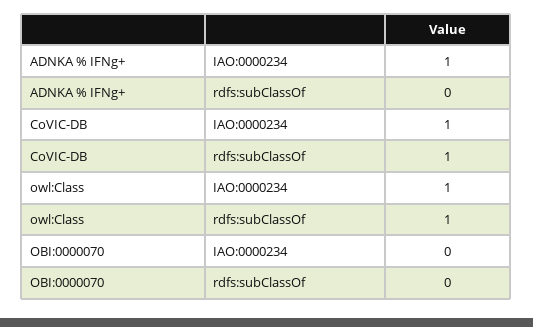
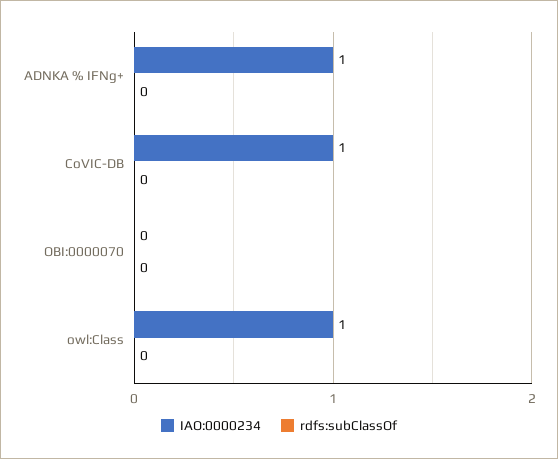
  {
    "IAO:0000234": {
      "ADNKA % IFNg+": 1,
      "CoVIC-DB": 1,
      "owl:Class": 1,
      "OBI:0000070": 0
    },
    "rdfs:subClassOf": {
      "ADNKA % IFNg+": 0,
-     "CoVIC-DB": 1,
+     "CoVIC-DB": 0,
-     "owl:Class": 1,
+     "owl:Class": 0,
      "OBI:0000070": 0
    }
  }

